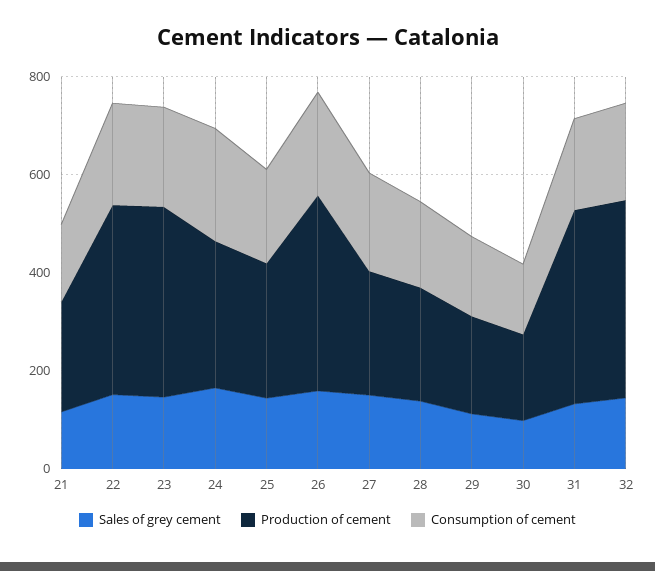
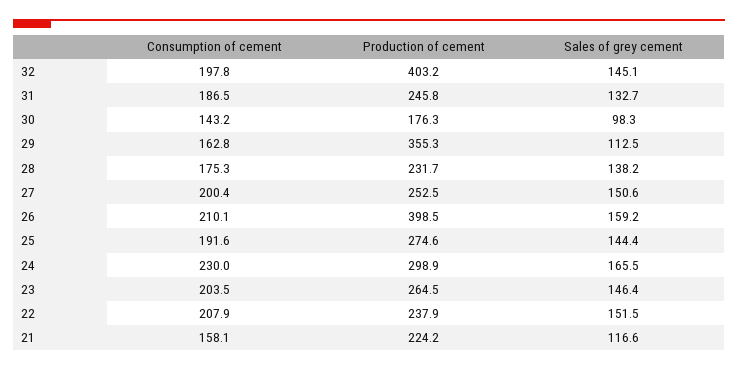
  {
    "Sales of grey cement": {
      "21": 116.6,
      "22": 151.5,
      "23": 146.4,
      "24": 165.5,
      "25": 144.4,
      "26": 159.2,
      "27": 150.6,
      "28": 138.2,
      "29": 112.5,
      "30": 98.3,
      "31": 132.7,
      "32": 145.1
    },
    "Production of cement": {
      "21": 224.2,
-     "22": 400,
+     "22": 237.9,
-     "23": 400,
+     "23": 264.5,
      "24": 298.9,
      "25": 274.6,
      "26": 398.5,
      "27": 252.5,
      "28": 231.7,
-     "29": 200,
+     "29": 355.3,
      "30": 176.3,
-     "31": 400,
+     "31": 245.8,
      "32": 403.2
    },
    "Consumption of cement": {
      "21": 158.1,
      "22": 207.9,
      "23": 203.5,
      "24": 230,
      "25": 191.6,
      "26": 210.1,
      "27": 200.4,
      "28": 175.3,
      "29": 162.8,
      "30": 143.2,
      "31": 186.5,
      "32": 197.8
    }
  }

